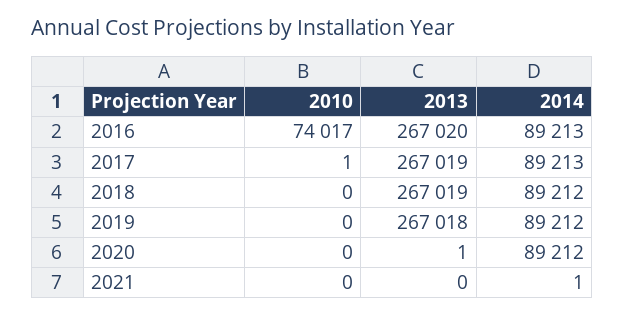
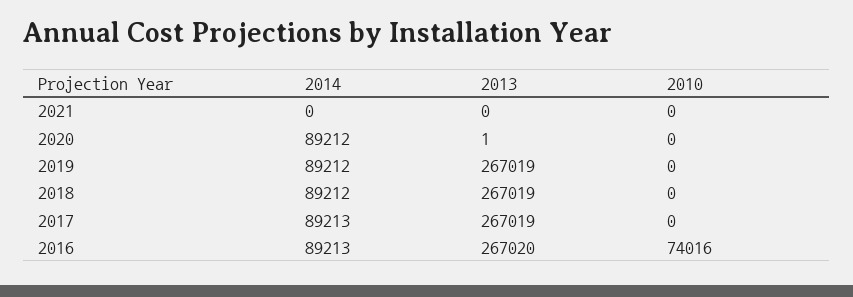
  {
    "2010": {
-     "2016": 74017,
+     "2016": 74016,
-     "2017": 1,
+     "2017": 0,
      "2018": 0,
      "2019": 0,
      "2020": 0,
      "2021": 0
    },
    "2013": {
      "2016": 267020,
      "2017": 267019,
      "2018": 267019,
-     "2019": 267018,
+     "2019": 267019,
      "2020": 1,
      "2021": 0
    },
    "2014": {
      "2016": 89213,
      "2017": 89213,
      "2018": 89212,
      "2019": 89212,
      "2020": 89212,
-     "2021": 1
+     "2021": 0
    }
  }

